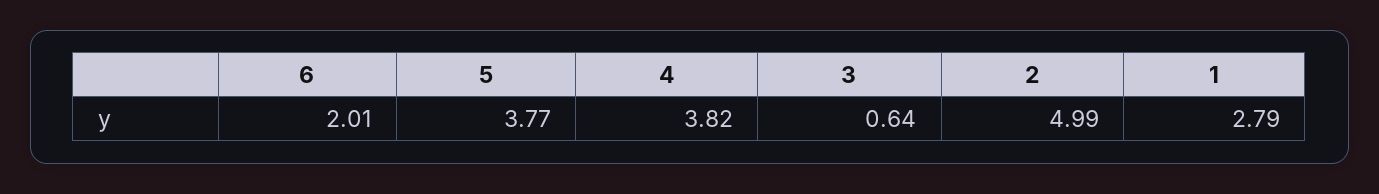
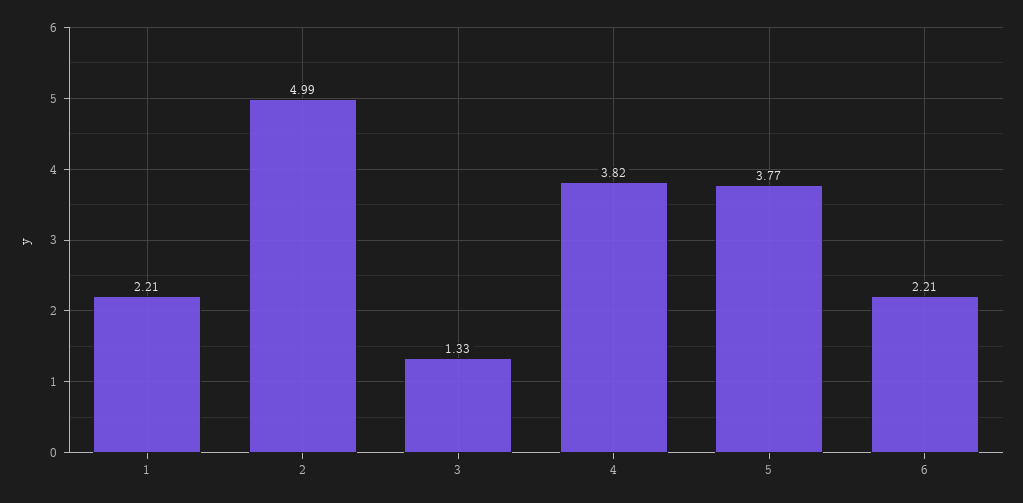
  {
-   "6": 2.01,
+   "6": 2.21,
    "5": 3.77,
    "4": 3.82,
-   "3": 0.64,
+   "3": 1.33,
    "2": 4.99,
-   "1": 2.79
+   "1": 2.21
  }

